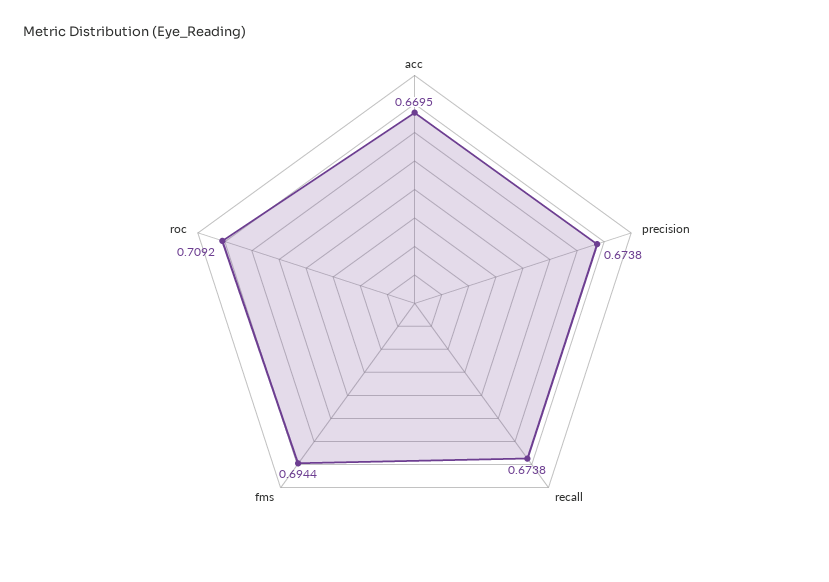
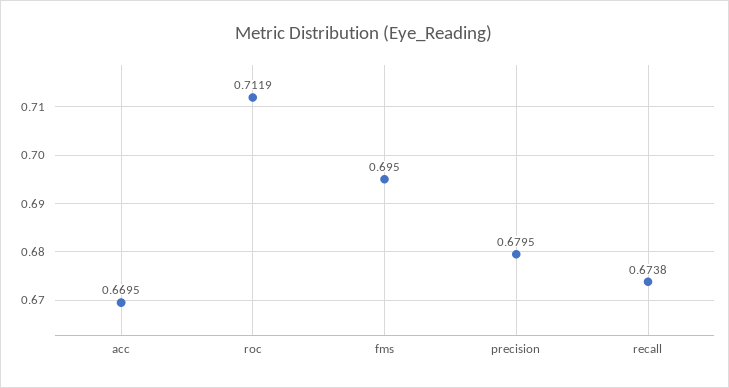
  {
    "acc": 0.6695,
-   "precision": 0.6738,
+   "precision": 0.6795,
    "recall": 0.6738,
-   "fms": 0.6944,
+   "fms": 0.695,
-   "roc": 0.7092
+   "roc": 0.7119
  }

